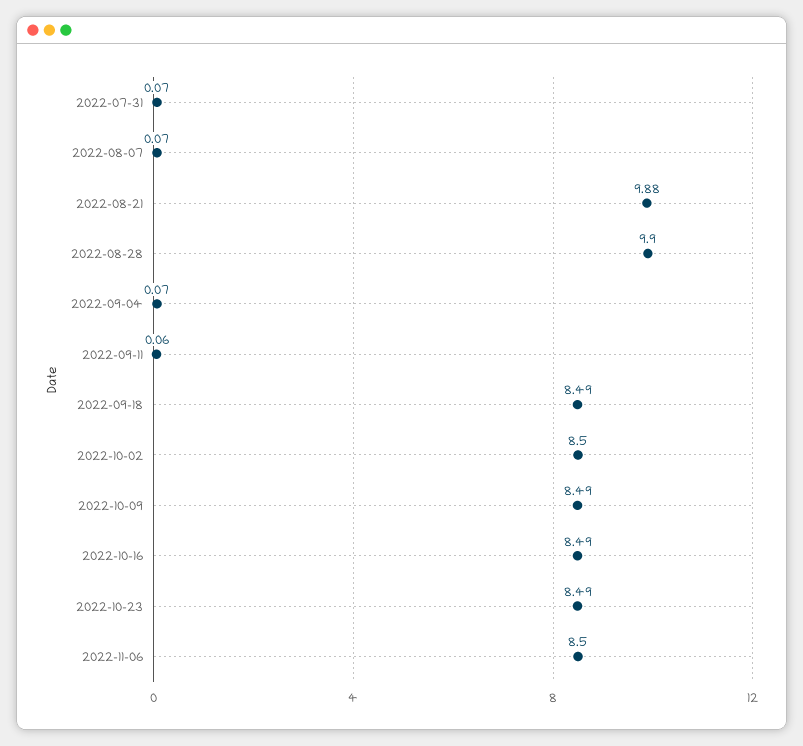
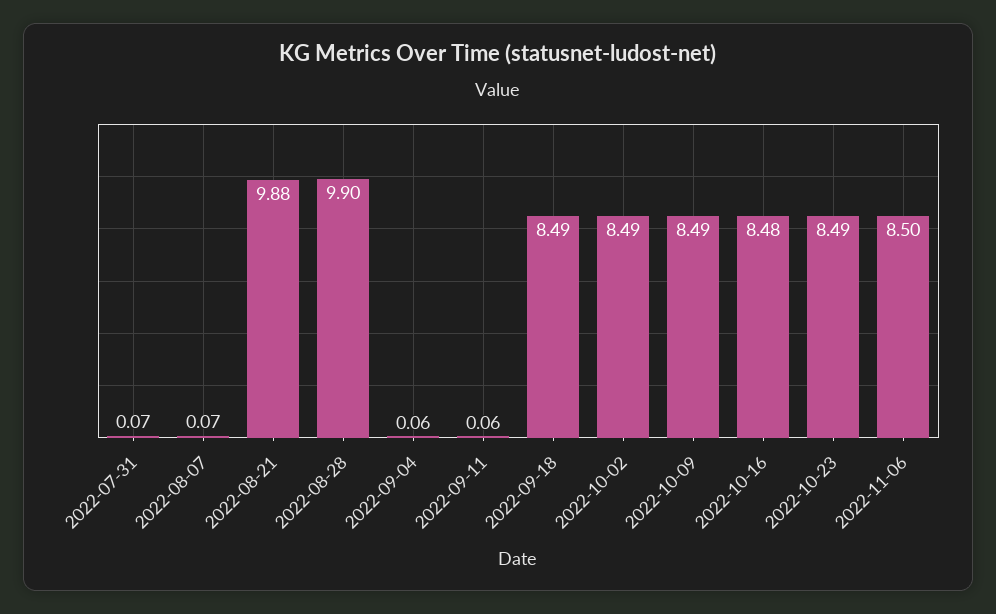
  {
    "2022-07-31": 0.07,
    "2022-08-07": 0.07,
    "2022-08-21": 9.88,
    "2022-08-28": 9.9,
-   "2022-09-04": 0.07,
+   "2022-09-04": 0.06,
    "2022-09-11": 0.06,
    "2022-09-18": 8.49,
-   "2022-10-02": 8.5,
+   "2022-10-02": 8.49,
    "2022-10-09": 8.49,
-   "2022-10-16": 8.49,
+   "2022-10-16": 8.48,
    "2022-10-23": 8.49,
    "2022-11-06": 8.5
  }

